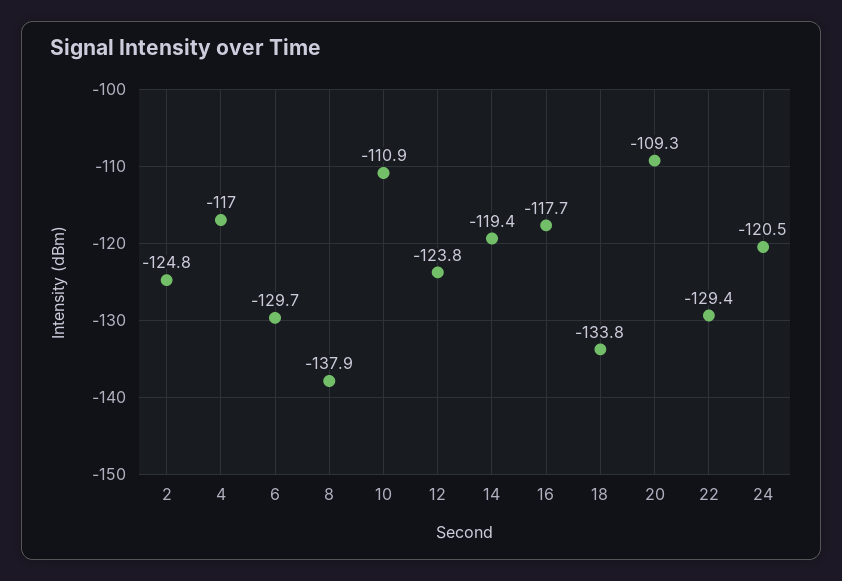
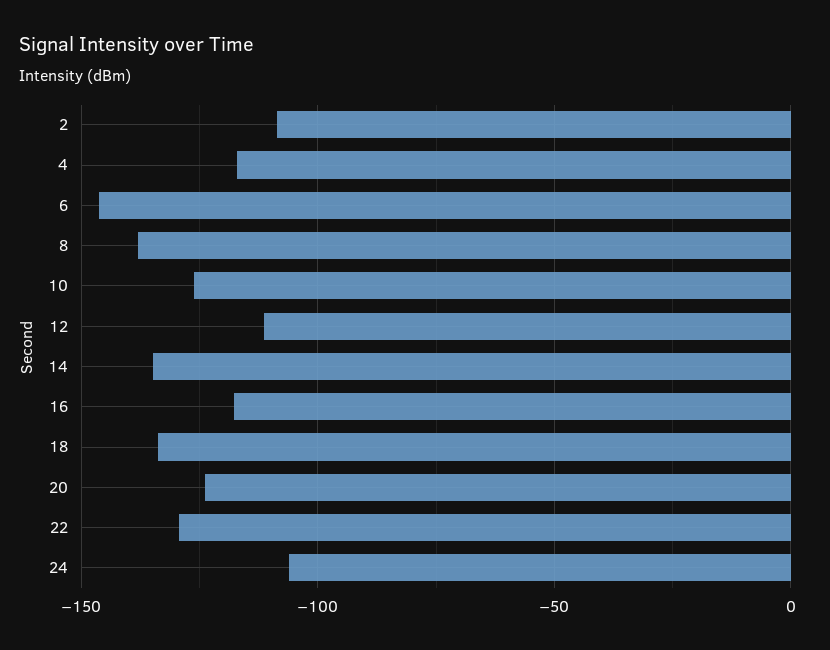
  {
-   "2": -124.8,
+   "2": -110,
    "4": -117,
-   "6": -129.7,
+   "6": -145,
    "8": -137.9,
-   "10": -110.9,
+   "10": -125,
-   "12": -123.8,
+   "12": -110,
-   "14": -119.4,
+   "14": -135,
    "16": -117.7,
    "18": -133.8,
-   "20": -109.3,
+   "20": -125,
    "22": -129.4,
-   "24": -120.5
+   "24": -105
  }

